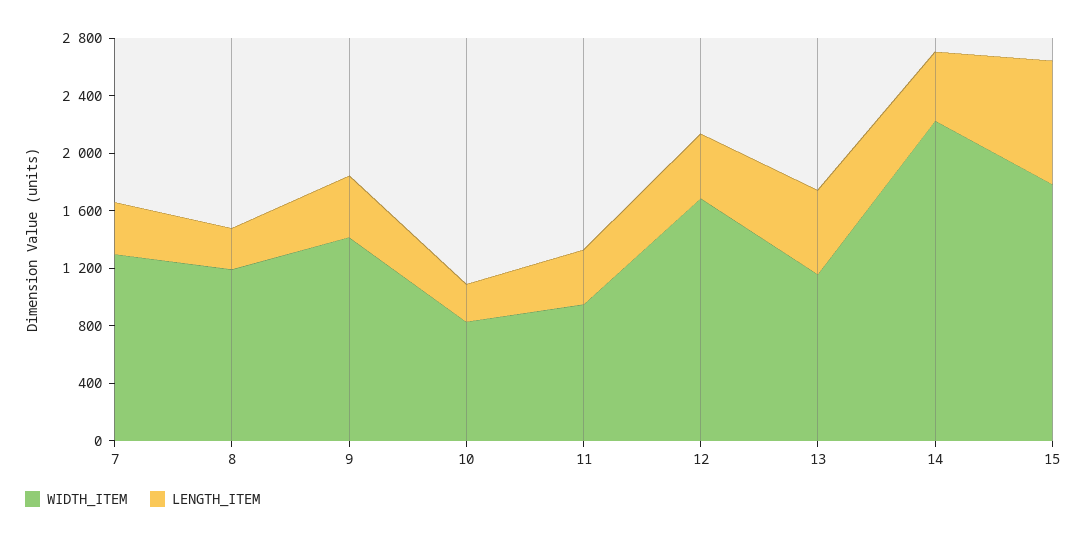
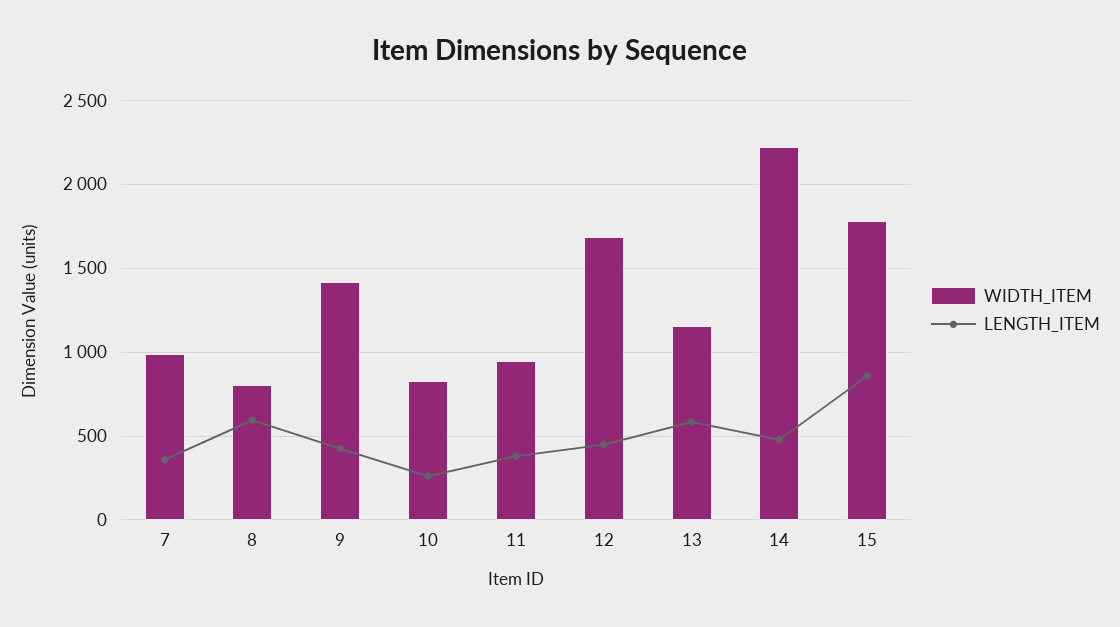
  {
    "WIDTH_ITEM": {
-     "7": 1300,
+     "7": 1000,
-     "8": 1200,
+     "8": 800,
      "9": 1400,
      "10": 850,
      "11": 950,
      "12": 1700,
      "13": 1150,
      "14": 2250,
      "15": 1800
    },
    "LENGTH_ITEM": {
      "7": 350,
-     "8": 300,
+     "8": 600,
      "9": 450,
      "10": 250,
      "11": 400,
      "12": 450,
      "13": 600,
      "14": 500,
      "15": 850
    }
  }

